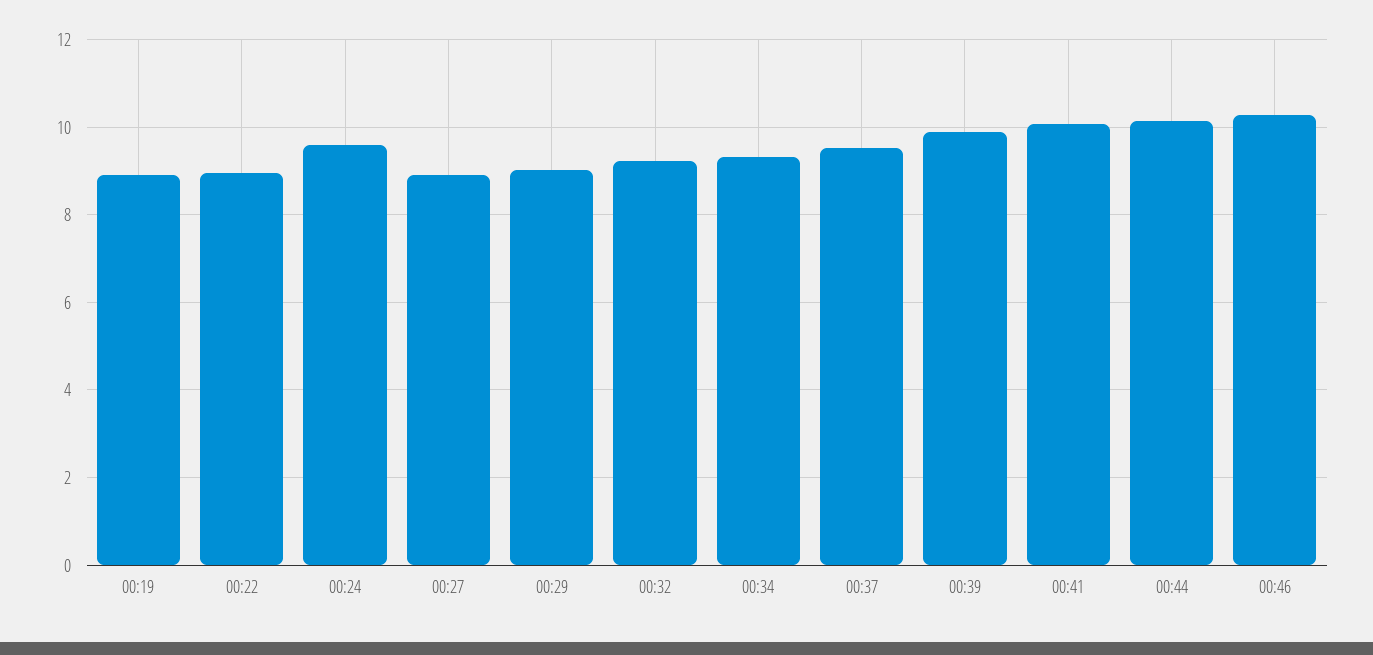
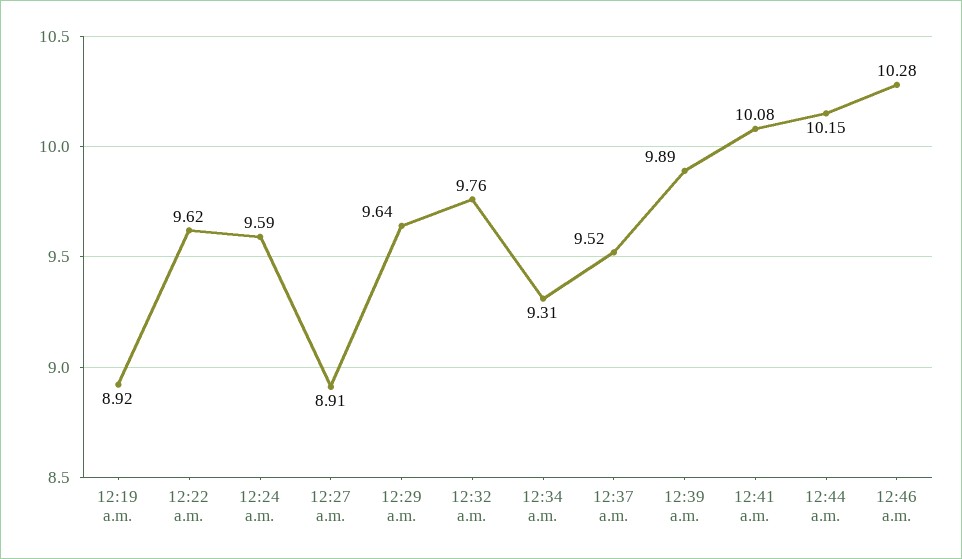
  {
    "00:19": 8.92,
-   "00:22": 9,
+   "00:22": 9.62,
    "00:24": 9.59,
    "00:27": 8.91,
-   "00:29": 9,
+   "00:29": 9.64,
-   "00:32": 9.2,
+   "00:32": 9.76,
    "00:34": 9.31,
    "00:37": 9.52,
    "00:39": 9.89,
    "00:41": 10.08,
    "00:44": 10.15,
    "00:46": 10.28
  }

